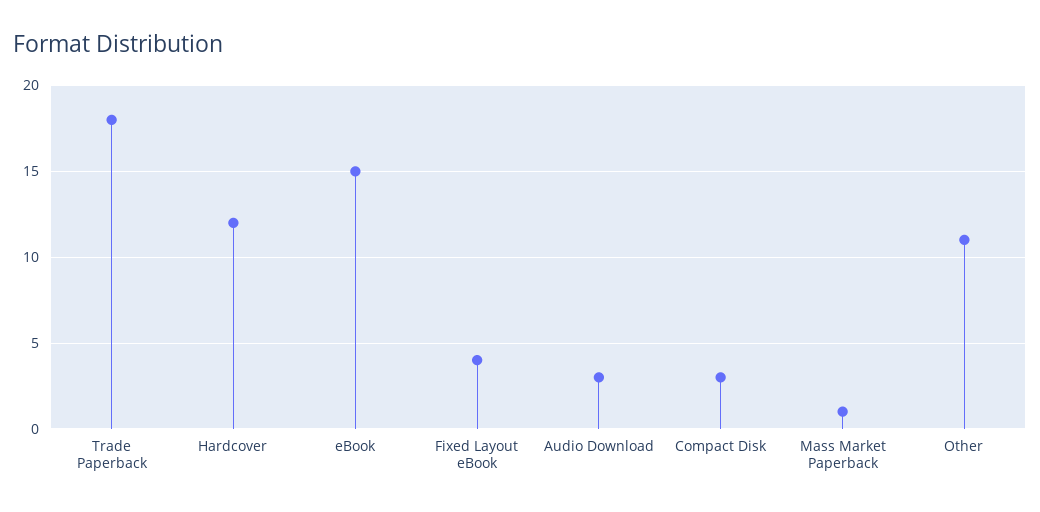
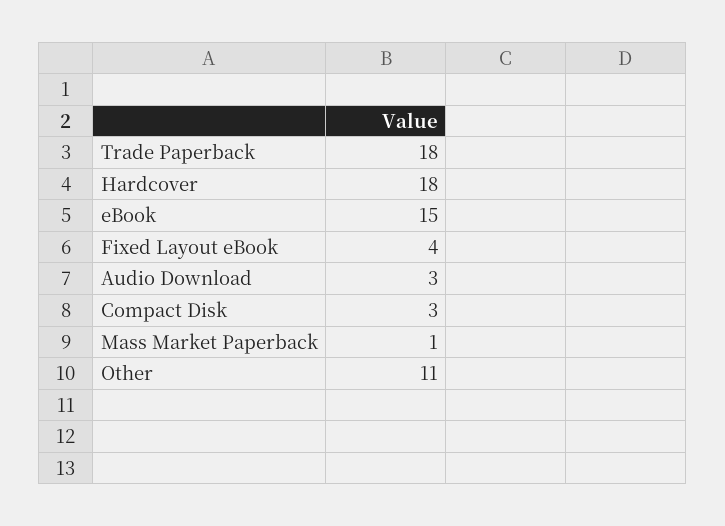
  {
    "Trade Paperback": 18,
-   "Hardcover": 12,
+   "Hardcover": 18,
    "eBook": 15,
    "Fixed Layout eBook": 4,
    "Audio Download": 3,
    "Compact Disk": 3,
    "Mass Market Paperback": 1,
    "Other": 11
  }

